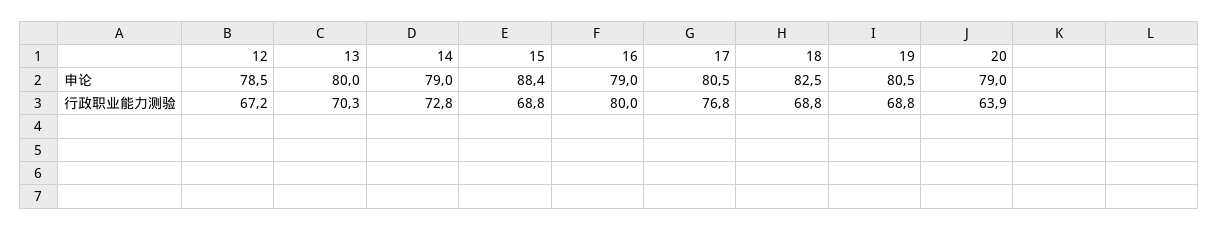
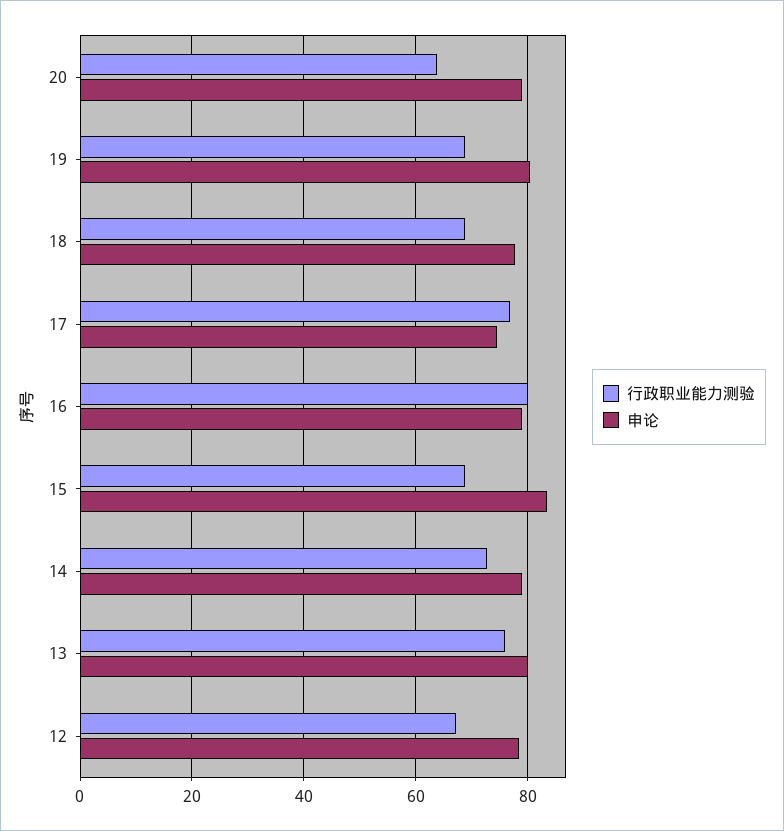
  {
    "申论": {
      "12": 78.5,
      "13": 80,
      "14": 79,
-     "15": 88.4,
+     "15": 84,
      "16": 79,
-     "17": 80.5,
+     "17": 74,
-     "18": 82.5,
+     "18": 78,
      "19": 80.5,
      "20": 79
    },
    "行政职业能力测验": {
      "12": 67.2,
-     "13": 70.3,
+     "13": 76,
      "14": 72.8,
      "15": 68.8,
      "16": 80,
      "17": 76.8,
      "18": 68.8,
      "19": 68.8,
      "20": 63.9
    }
  }

